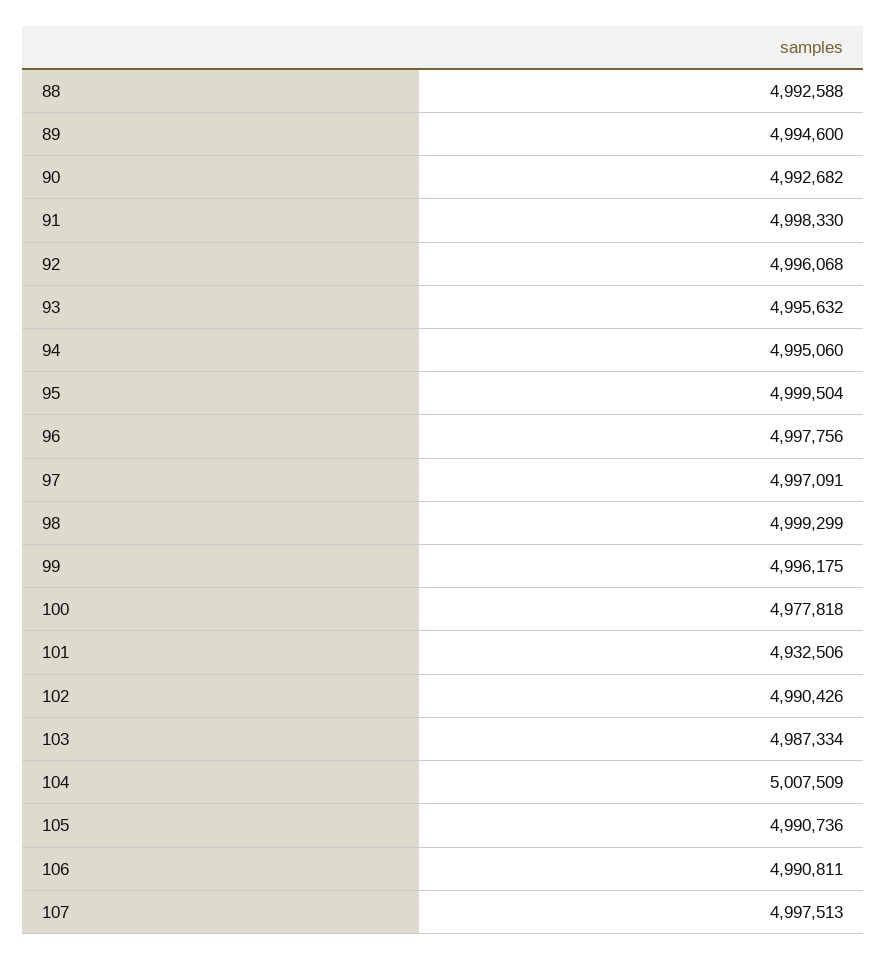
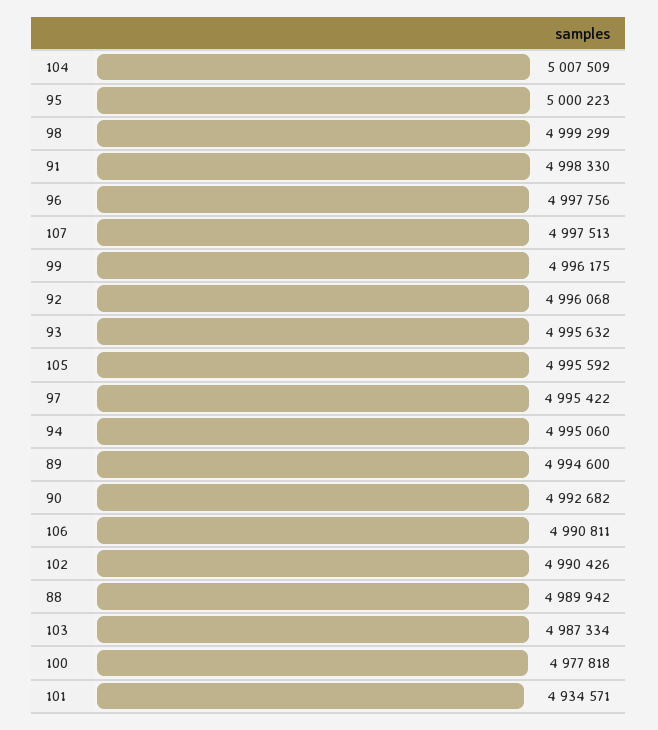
  {
-   "88": 4992588,
+   "88": 4989942,
    "89": 4994600,
    "90": 4992682,
    "91": 4998330,
    "92": 4996068,
    "93": 4995632,
    "94": 4995060,
-   "95": 4999504,
+   "95": 5000223,
    "96": 4997756,
-   "97": 4997091,
+   "97": 4995422,
    "98": 4999299,
    "99": 4996175,
    "100": 4977818,
-   "101": 4932506,
+   "101": 4934571,
    "102": 4990426,
    "103": 4987334,
    "104": 5007509,
-   "105": 4990736,
+   "105": 4995592,
    "106": 4990811,
    "107": 4997513
  }

